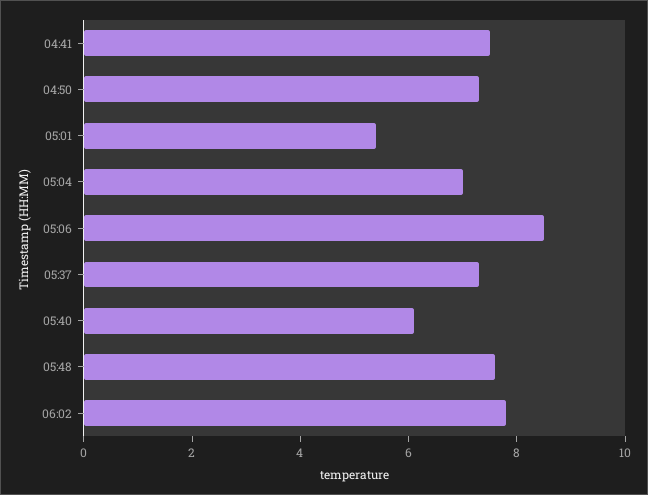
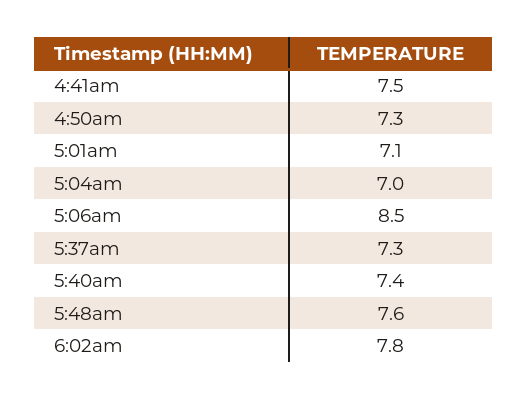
  {
    "04:41": 7.5,
    "04:50": 7.3,
-   "05:01": 5.5,
+   "05:01": 7.1,
    "05:04": 7,
    "05:06": 8.5,
    "05:37": 7.3,
-   "05:40": 6,
+   "05:40": 7.4,
    "05:48": 7.6,
    "06:02": 7.8
  }

